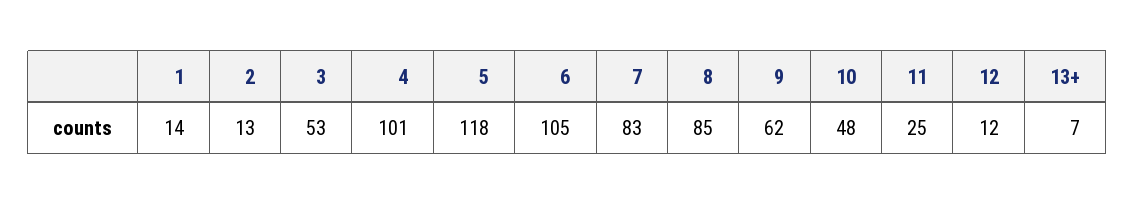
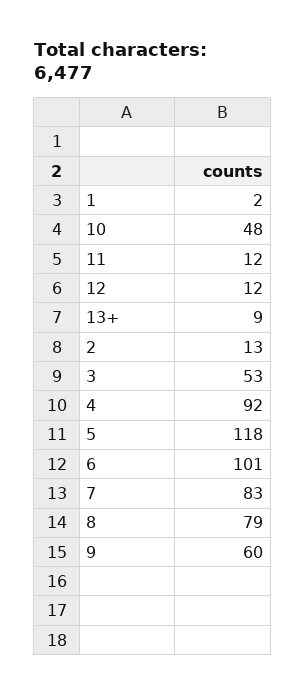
  {
-   "1": 14,
+   "1": 2,
    "2": 13,
    "3": 53,
-   "4": 101,
+   "4": 92,
    "5": 118,
-   "6": 105,
+   "6": 101,
    "7": 83,
-   "8": 85,
+   "8": 79,
-   "9": 62,
+   "9": 60,
    "10": 48,
-   "11": 25,
+   "11": 12,
    "12": 12,
-   "13+": 7
+   "13+": 9
  }

